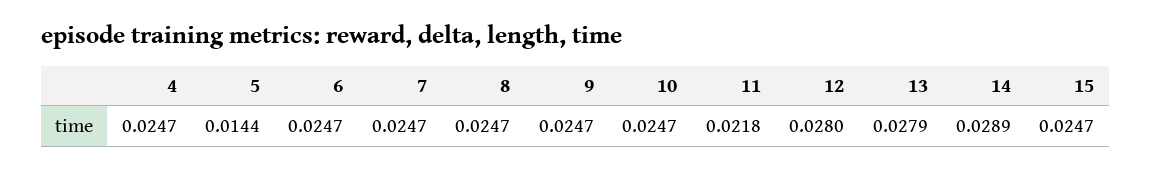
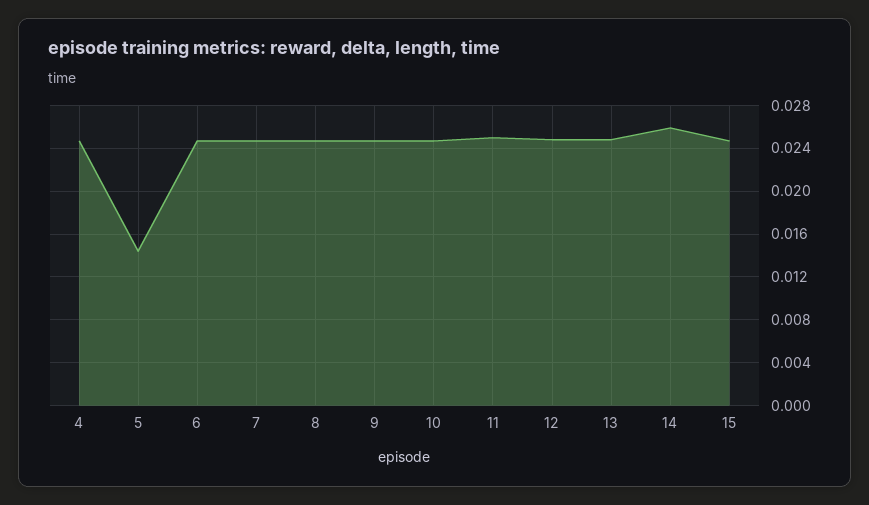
  {
    "4": 0.0247,
    "5": 0.0144,
    "6": 0.0247,
    "7": 0.0247,
    "8": 0.0247,
    "9": 0.0247,
    "10": 0.0247,
-   "11": 0.0218,
+   "11": 0.025,
-   "12": 0.028,
+   "12": 0.025,
-   "13": 0.0279,
+   "13": 0.025,
-   "14": 0.0289,
+   "14": 0.026,
    "15": 0.0247
  }

